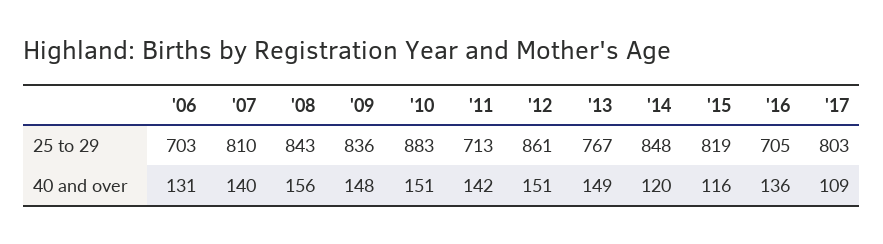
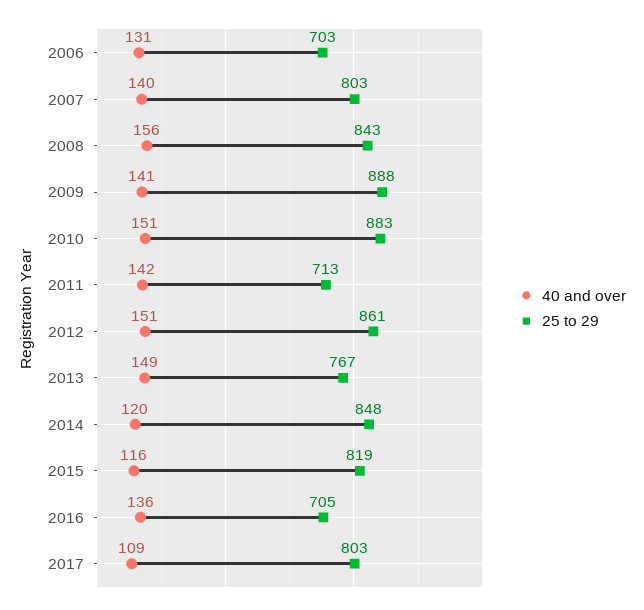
  {
    "25 to 29": {
      "'06": 703,
-     "'07": 810,
+     "'07": 803,
      "'08": 843,
-     "'09": 836,
+     "'09": 888,
      "'10": 883,
      "'11": 713,
      "'12": 861,
      "'13": 767,
      "'14": 848,
      "'15": 819,
      "'16": 705,
      "'17": 803
    },
    "40 and over": {
      "'06": 131,
      "'07": 140,
      "'08": 156,
-     "'09": 148,
+     "'09": 141,
      "'10": 151,
      "'11": 142,
      "'12": 151,
      "'13": 149,
      "'14": 120,
      "'15": 116,
      "'16": 136,
      "'17": 109
    }
  }

